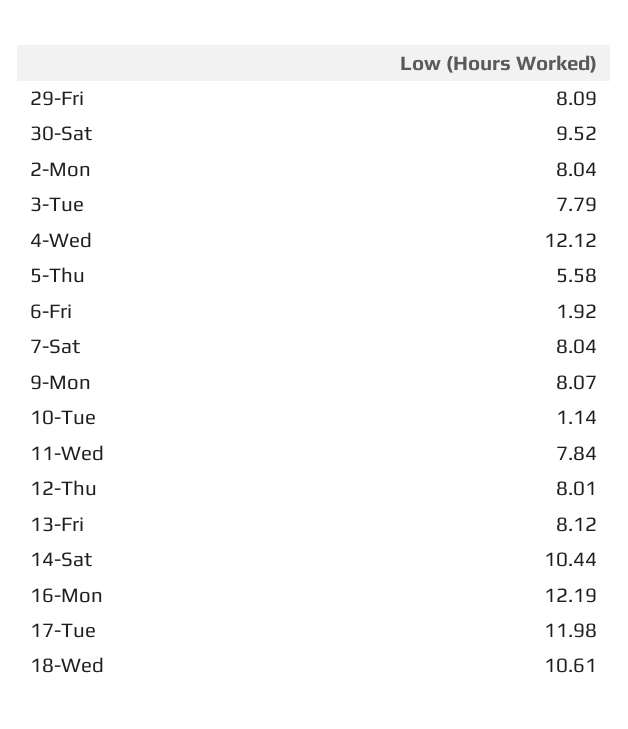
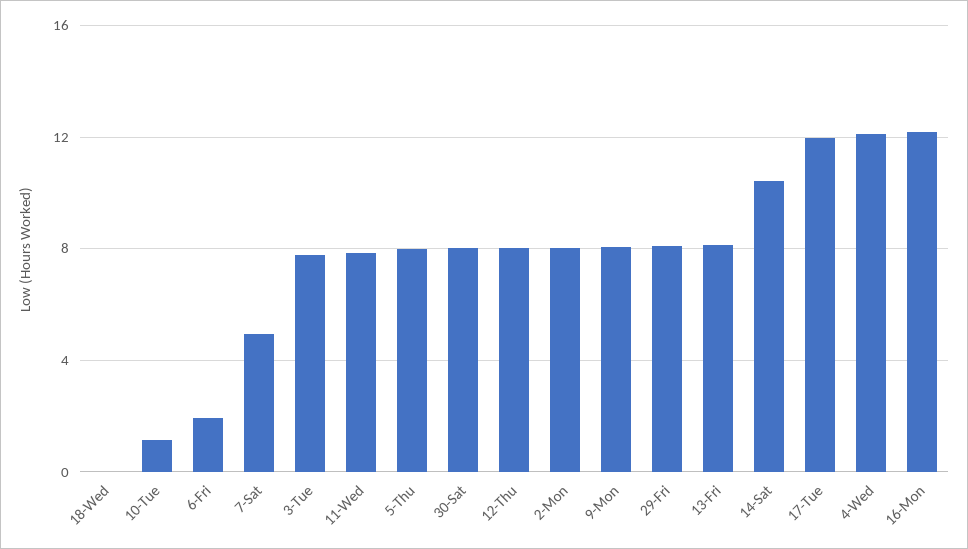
  {
    "29-Fri": 8.09,
-   "30-Sat": 9.52,
+   "30-Sat": 8,
    "2-Mon": 8.04,
    "3-Tue": 7.79,
    "4-Wed": 12.12,
-   "5-Thu": 5.58,
+   "5-Thu": 8,
    "6-Fri": 1.92,
-   "7-Sat": 8.04,
+   "7-Sat": 5,
    "9-Mon": 8.07,
    "10-Tue": 1.14,
    "11-Wed": 7.84,
    "12-Thu": 8.01,
    "13-Fri": 8.12,
    "14-Sat": 10.44,
    "16-Mon": 12.19,
    "17-Tue": 11.98,
-   "18-Wed": 10.61
+   "18-Wed": 0
  }

